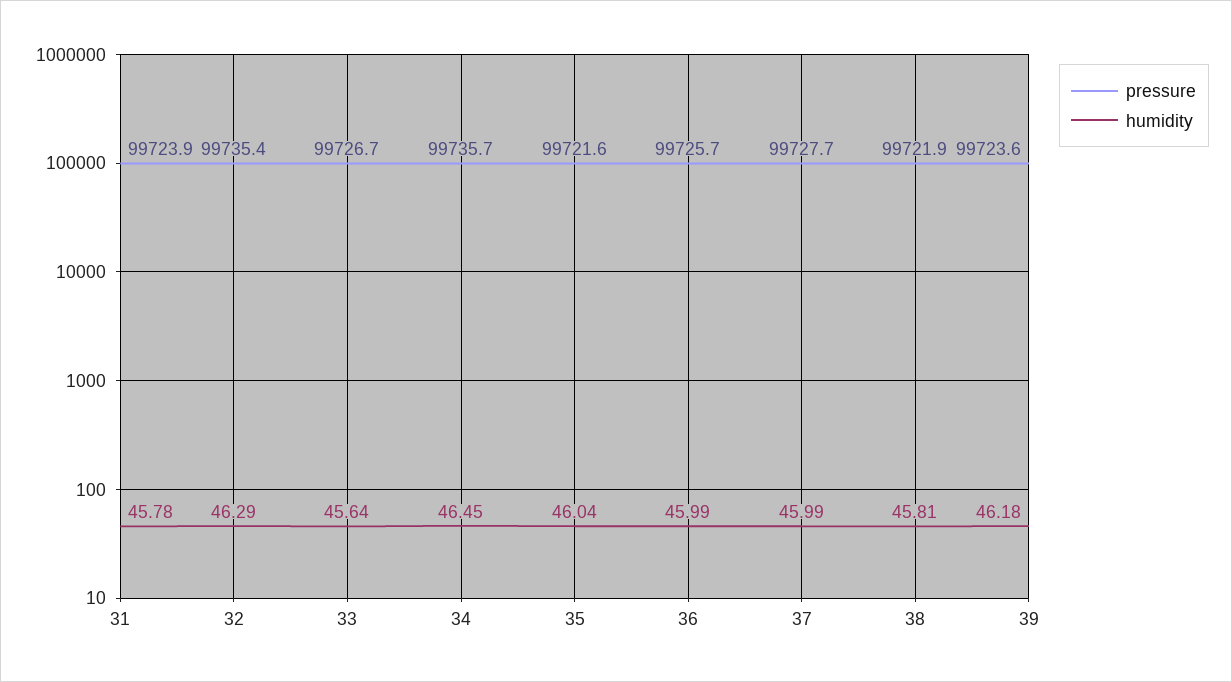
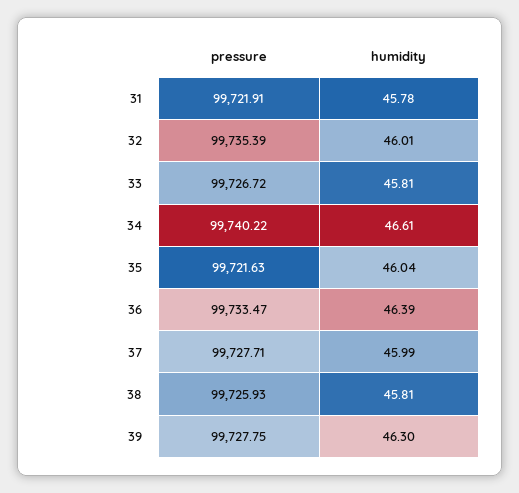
  {
    "pressure": {
-     "31": 99723.9,
+     "31": 99721.91,
      "32": 99735.39,
      "33": 99726.72,
-     "34": 99735.7,
+     "34": 99740.22,
      "35": 99721.63,
-     "36": 99725.7,
+     "36": 99733.47,
      "37": 99727.71,
-     "38": 99721.9,
+     "38": 99725.93,
-     "39": 99723.6
+     "39": 99727.75
    },
    "humidity": {
      "31": 45.78,
-     "32": 46.29,
+     "32": 46.01,
-     "33": 45.64,
+     "33": 45.81,
-     "34": 46.45,
+     "34": 46.61,
      "35": 46.04,
-     "36": 45.99,
+     "36": 46.39,
      "37": 45.99,
      "38": 45.81,
-     "39": 46.18
+     "39": 46.3
    }
  }

